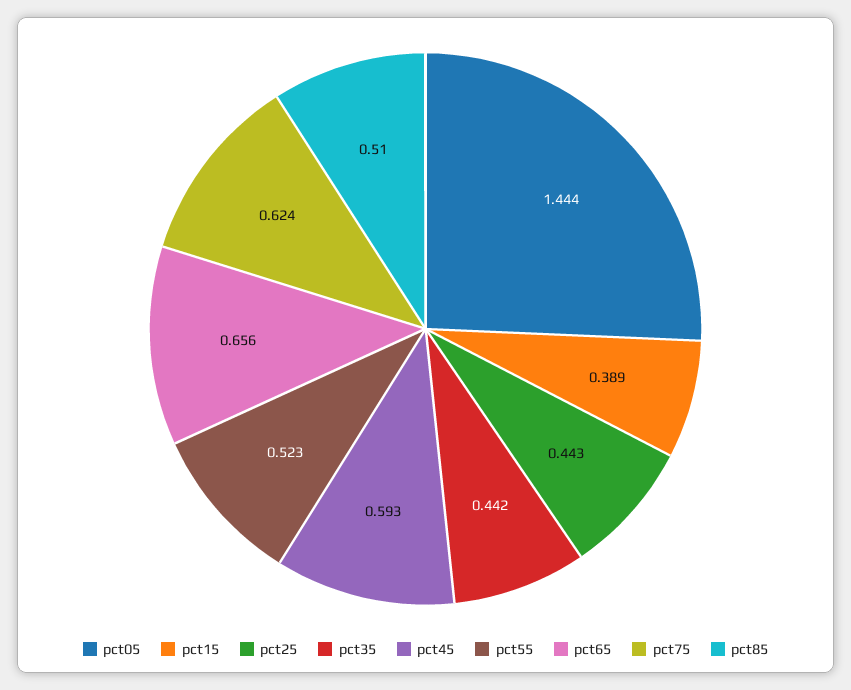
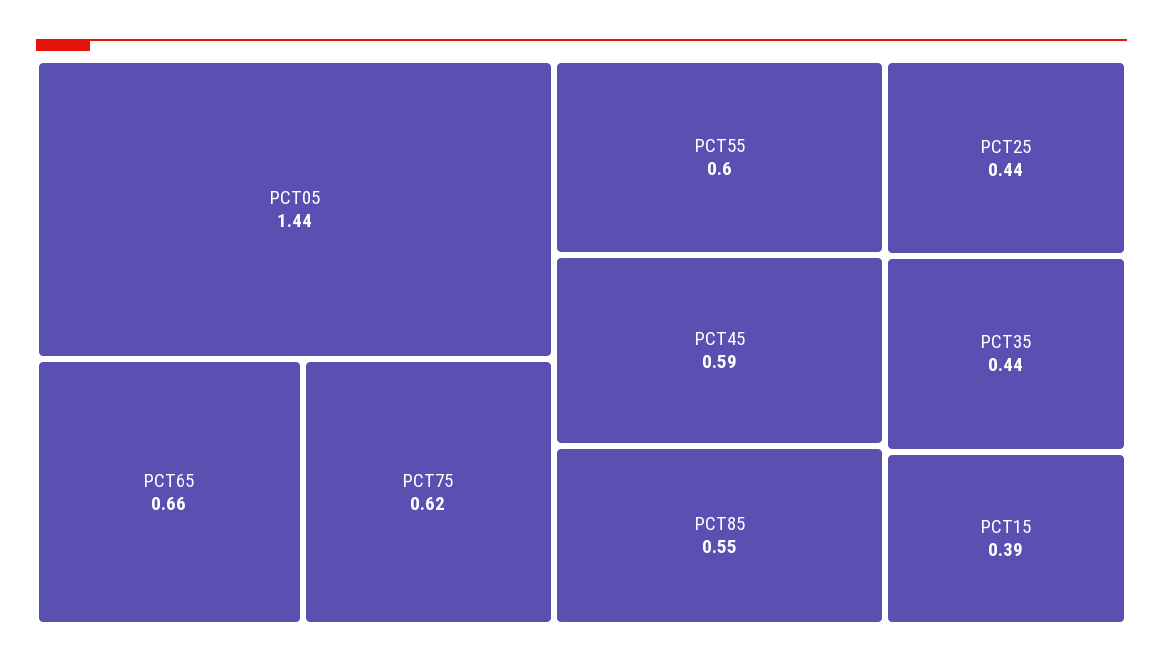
  {
    "pct05": 1.444,
    "pct15": 0.389,
    "pct25": 0.443,
    "pct35": 0.442,
    "pct45": 0.593,
-   "pct55": 0.523,
+   "pct55": 0.6,
    "pct65": 0.656,
    "pct75": 0.624,
-   "pct85": 0.51
+   "pct85": 0.55
  }

